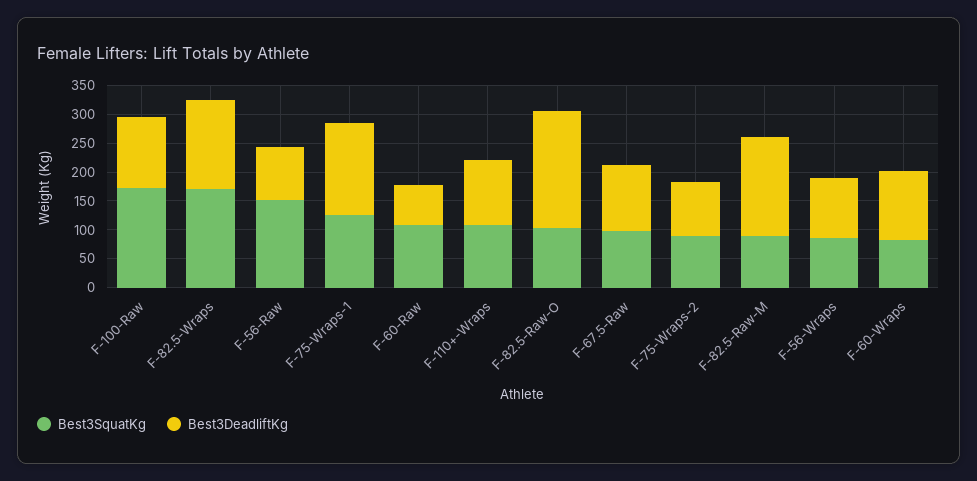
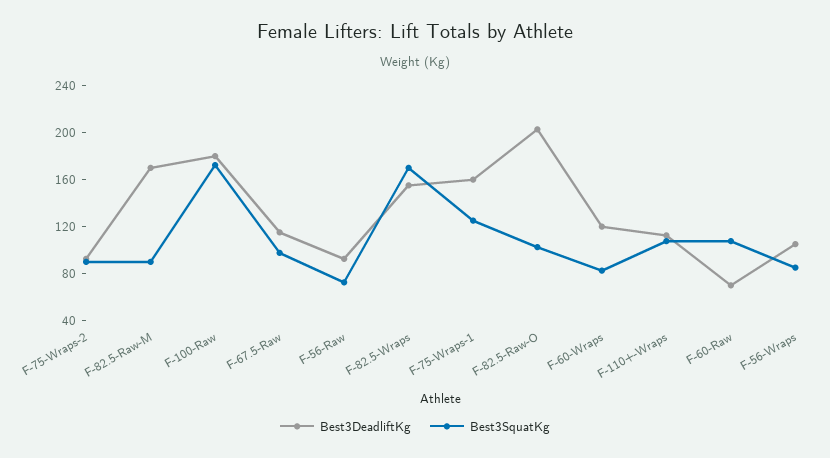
  {
    "Best3SquatKg": {
      "F-100-Raw": 170,
      "F-82.5-Wraps": 170,
-     "F-56-Raw": 150,
+     "F-56-Raw": 70,
      "F-75-Wraps-1": 130,
      "F-60-Raw": 110,
      "F-110+-Wraps": 110,
      "F-82.5-Raw-O": 100,
      "F-67.5-Raw": 100,
      "F-75-Wraps-2": 90,
      "F-82.5-Raw-M": 90,
      "F-56-Wraps": 90,
      "F-60-Wraps": 80
    },
    "Best3DeadliftKg": {
-     "F-100-Raw": 125,
+     "F-100-Raw": 180,
      "F-82.5-Wraps": 160,
      "F-56-Raw": 90,
      "F-75-Wraps-1": 160,
      "F-60-Raw": 70,
      "F-110+-Wraps": 110,
      "F-82.5-Raw-O": 200,
      "F-67.5-Raw": 120,
      "F-75-Wraps-2": 90,
      "F-82.5-Raw-M": 170,
      "F-56-Wraps": 110,
      "F-60-Wraps": 120
    }
  }

